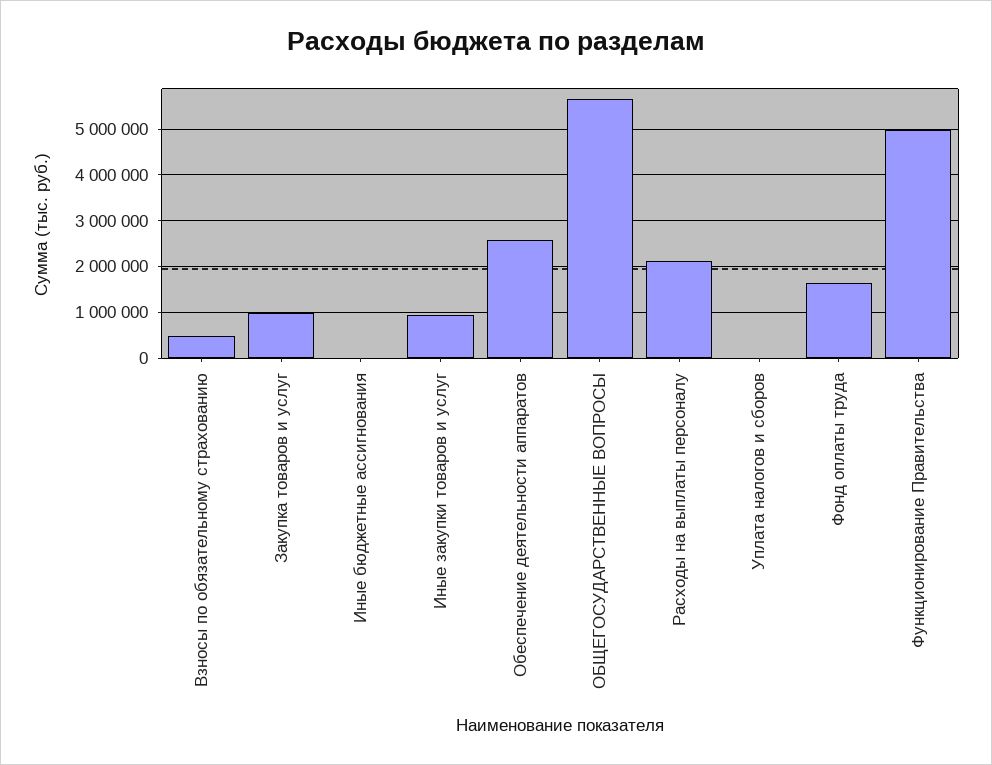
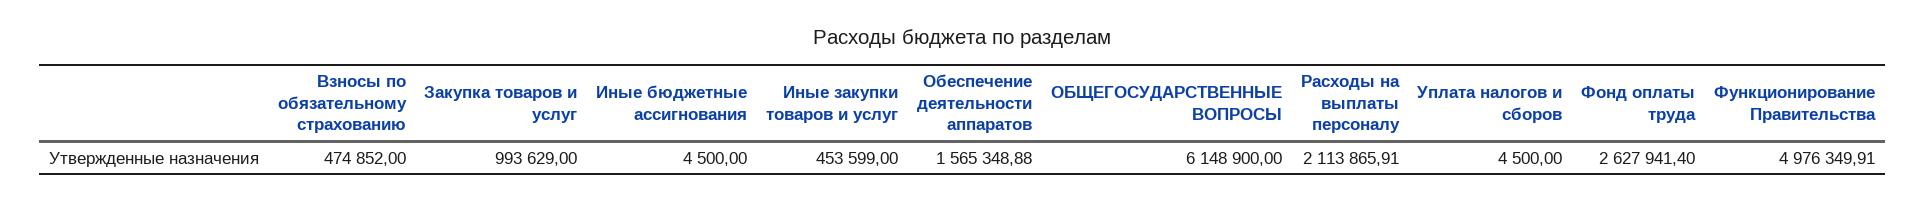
  {
    "Взносы по обязательному страхованию": 474852,
    "Закупка товаров и услуг": 993629,
    "Иные бюджетные ассигнования": 4500,
-   "Иные закупки товаров и услуг": 1000000,
+   "Иные закупки товаров и услуг": 453599,
-   "Обеспечение деятельности аппаратов": 2600000,
+   "Обеспечение деятельности аппаратов": 1565348.88,
-   "ОБЩЕГОСУДАРСТВЕННЫЕ ВОПРОСЫ": 5600000,
+   "ОБЩЕГОСУДАРСТВЕННЫЕ ВОПРОСЫ": 6148900,
    "Расходы на выплаты персоналу": 2113865.91,
    "Уплата налогов и сборов": 4500,
-   "Фонд оплаты труда": 1600000,
+   "Фонд оплаты труда": 2627941.4,
    "Функционирование Правительства": 4976349.91
  }

